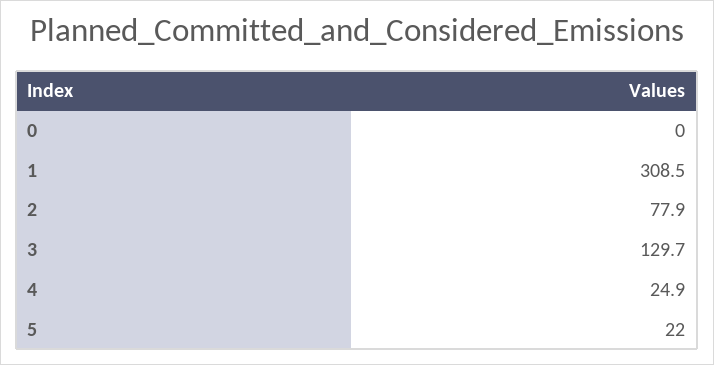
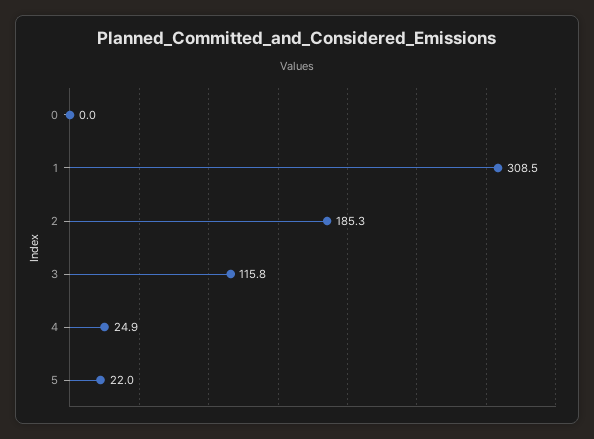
  {
    "0": 0,
    "1": 308.5,
-   "2": 77.9,
+   "2": 185.3,
-   "3": 129.7,
+   "3": 115.8,
    "4": 24.9,
    "5": 22
  }

